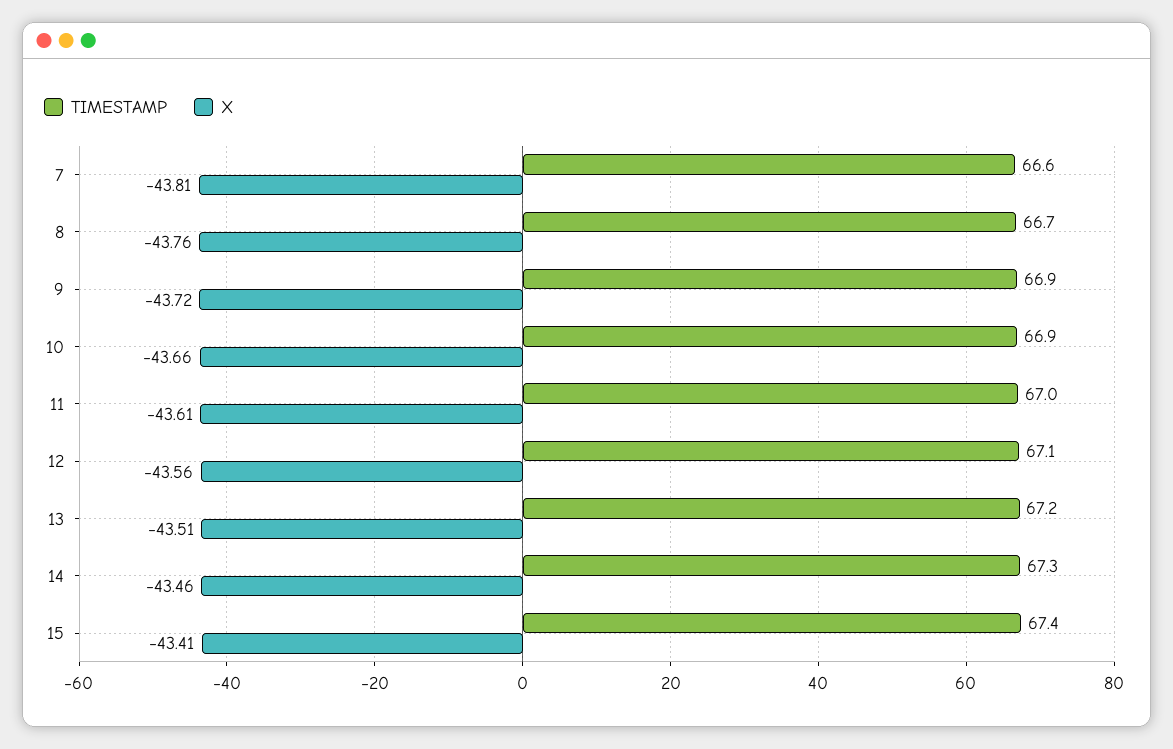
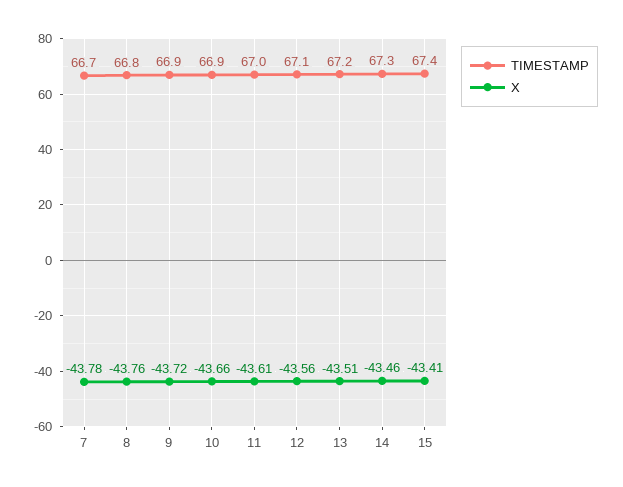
  {
    "TIMESTAMP": {
-     "7": 66.6,
+     "7": 66.7,
-     "8": 66.7,
+     "8": 66.8,
      "9": 66.9,
      "10": 66.9,
      "11": 67,
      "12": 67.1,
      "13": 67.2,
      "14": 67.3,
      "15": 67.4
    },
    "X": {
-     "7": -43.81,
+     "7": -43.78,
      "8": -43.76,
      "9": -43.72,
      "10": -43.66,
      "11": -43.61,
      "12": -43.56,
      "13": -43.51,
      "14": -43.46,
      "15": -43.41
    }
  }

